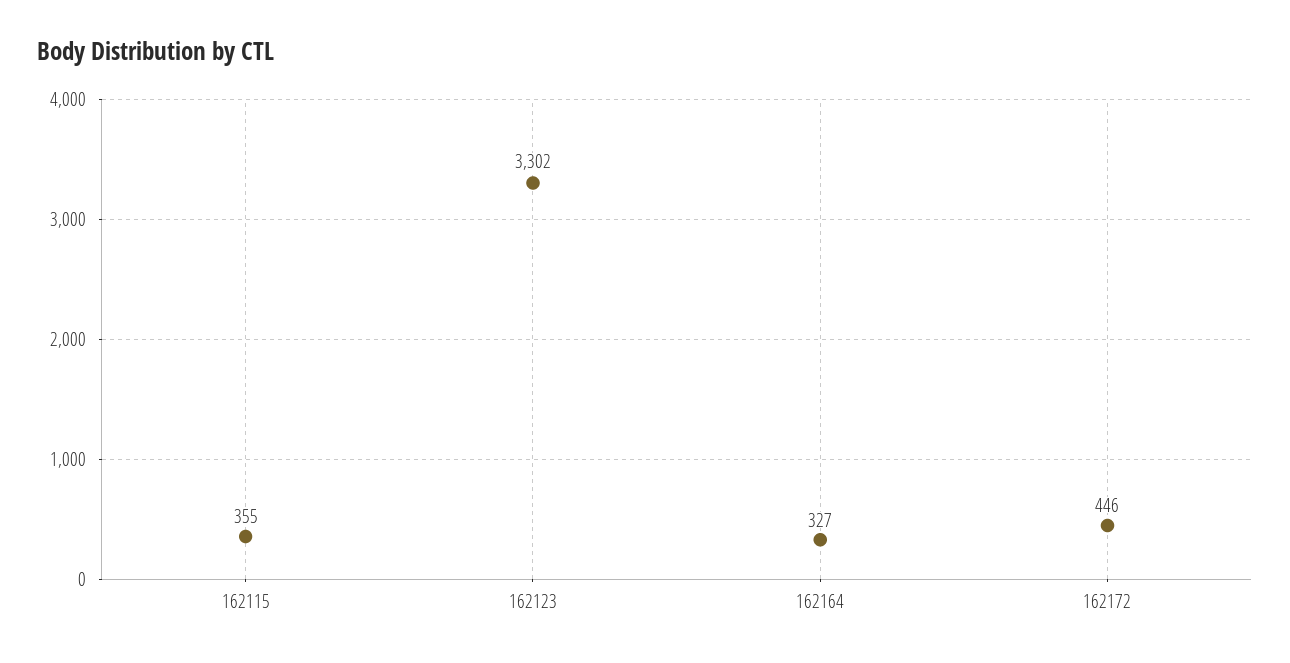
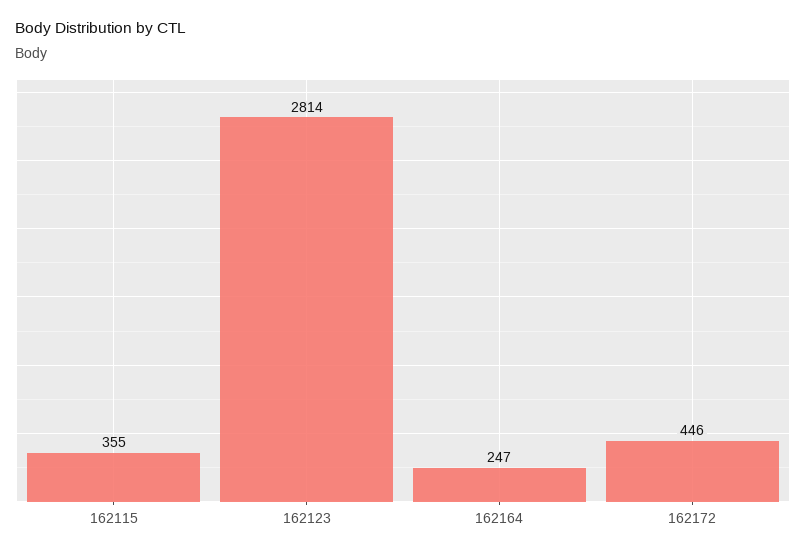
  {
    "162115": 355,
-   "162123": 3302,
+   "162123": 2814,
-   "162164": 327,
+   "162164": 247,
    "162172": 446
  }

